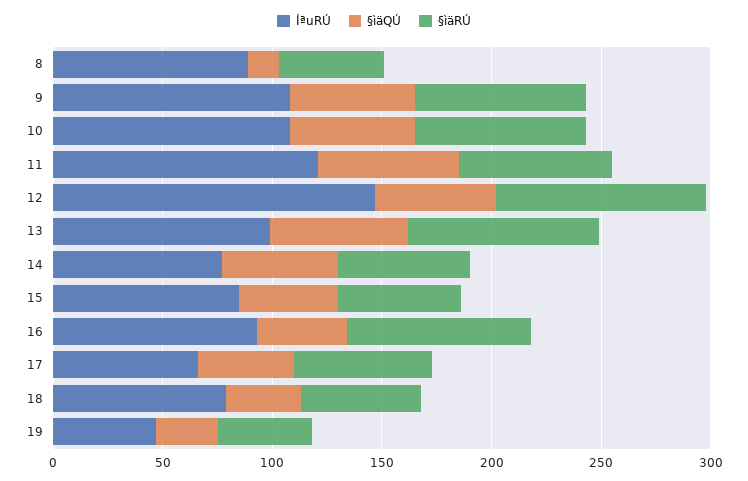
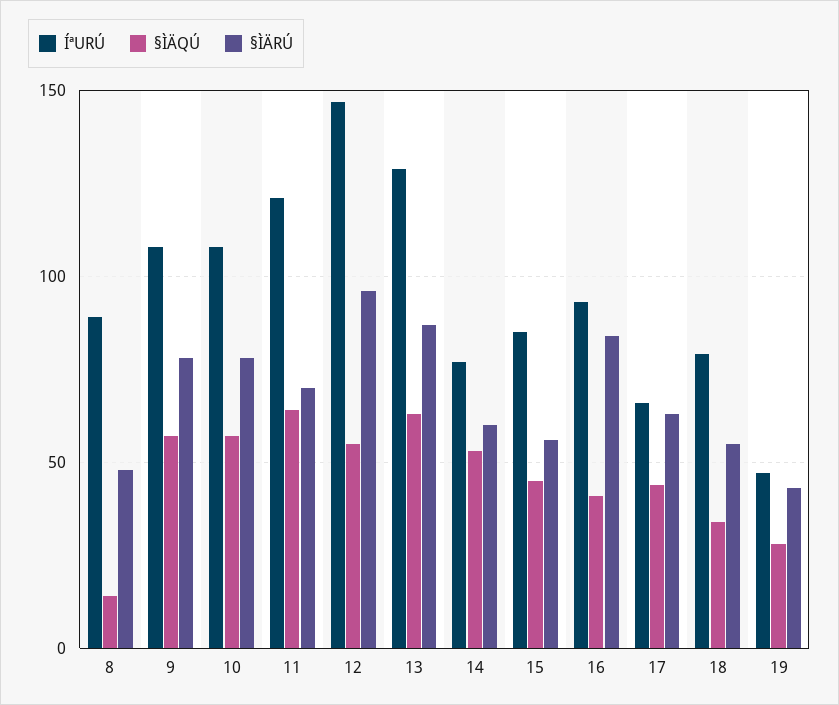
  {
    "ÍªuRÚ": {
      "8": 90,
      "9": 110,
      "10": 110,
      "11": 120,
      "12": 145,
-     "13": 100,
+     "13": 130,
      "14": 75,
      "15": 85,
      "16": 95,
      "17": 65,
      "18": 80,
      "19": 45
    },
    "§ìäQÚ": {
      "8": 15,
      "9": 55,
      "10": 55,
      "11": 65,
      "12": 55,
      "13": 65,
      "14": 55,
      "15": 45,
      "16": 40,
      "17": 45,
      "18": 35,
      "19": 30
    },
    "§ìäRÚ": {
      "8": 50,
      "9": 80,
      "10": 80,
      "11": 70,
      "12": 95,
      "13": 85,
      "14": 60,
      "15": 55,
      "16": 85,
      "17": 65,
      "18": 55,
      "19": 45
    }
  }

